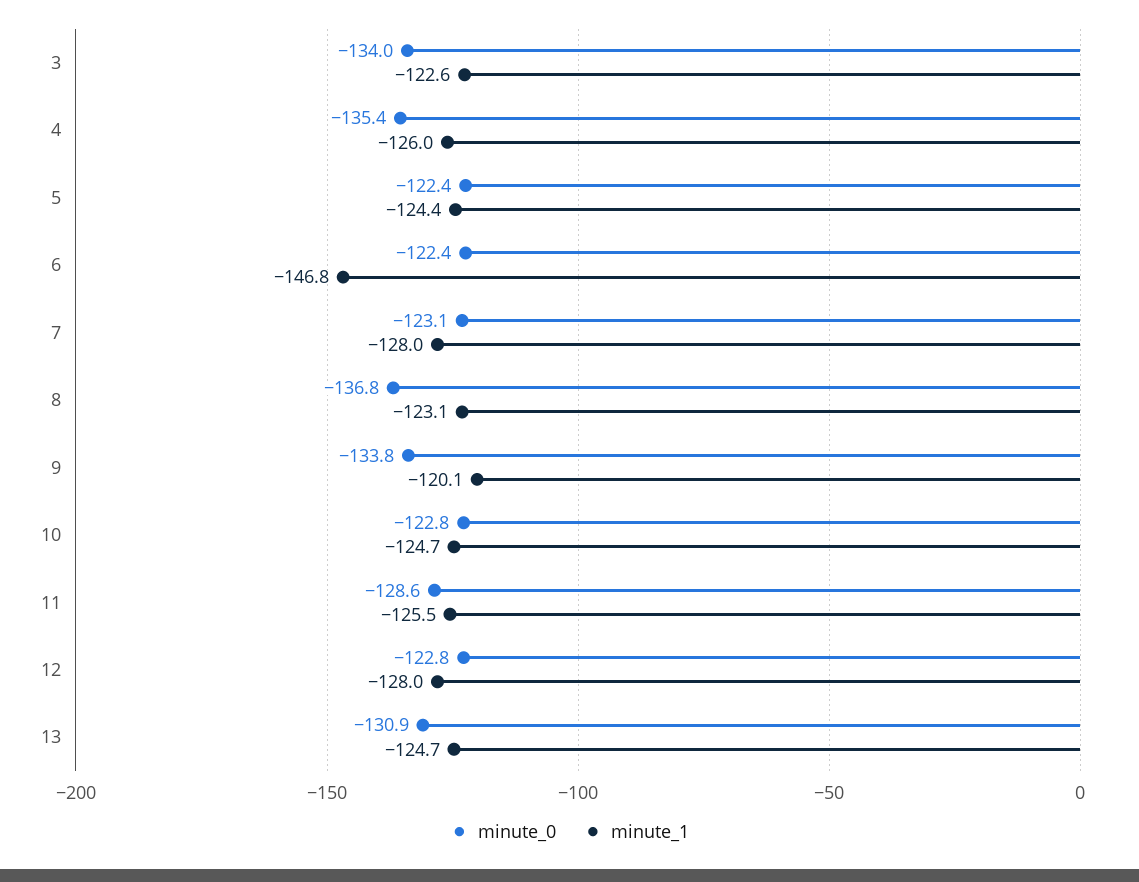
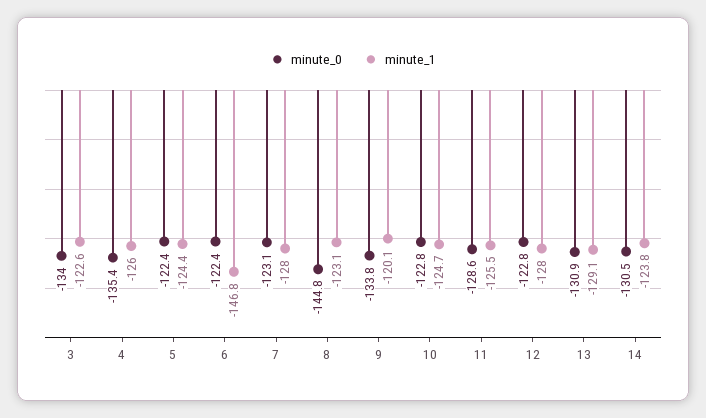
  {
    "minute_0": {
      "3": -134,
      "4": -135.4,
      "5": -122.4,
      "6": -122.4,
      "7": -123.1,
-     "8": -136.8,
+     "8": -144.8,
      "9": -133.8,
      "10": -122.8,
      "11": -128.6,
      "12": -122.8,
-     "13": -130.9
+     "13": -130.9,
+     "14": -130.5
    },
    "minute_1": {
      "3": -122.6,
      "4": -126,
      "5": -124.4,
      "6": -146.8,
      "7": -128,
      "8": -123.1,
      "9": -120.1,
      "10": -124.7,
      "11": -125.5,
      "12": -128,
-     "13": -124.7
+     "13": -129.1,
+     "14": -123.8
    }
  }

